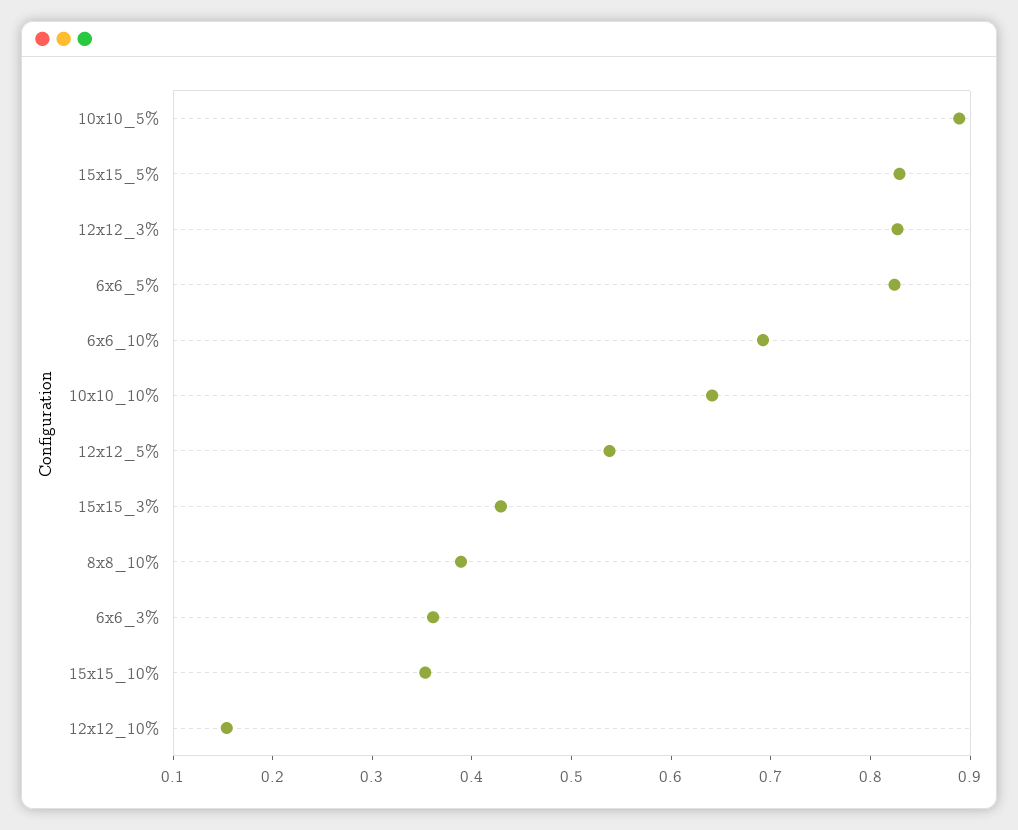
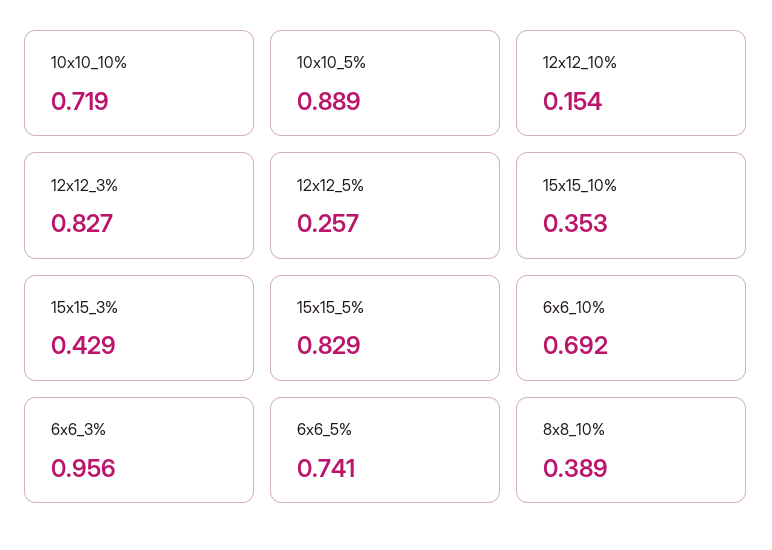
  {
    "10x10_5%": 0.889,
    "15x15_5%": 0.829,
    "12x12_3%": 0.827,
-   "6x6_5%": 0.82,
+   "6x6_5%": 0.741,
    "6x6_10%": 0.692,
-   "10x10_10%": 0.64,
+   "10x10_10%": 0.719,
-   "12x12_5%": 0.54,
+   "12x12_5%": 0.257,
    "15x15_3%": 0.429,
    "8x8_10%": 0.389,
-   "6x6_3%": 0.36,
+   "6x6_3%": 0.956,
    "15x15_10%": 0.353,
    "12x12_10%": 0.154
  }

